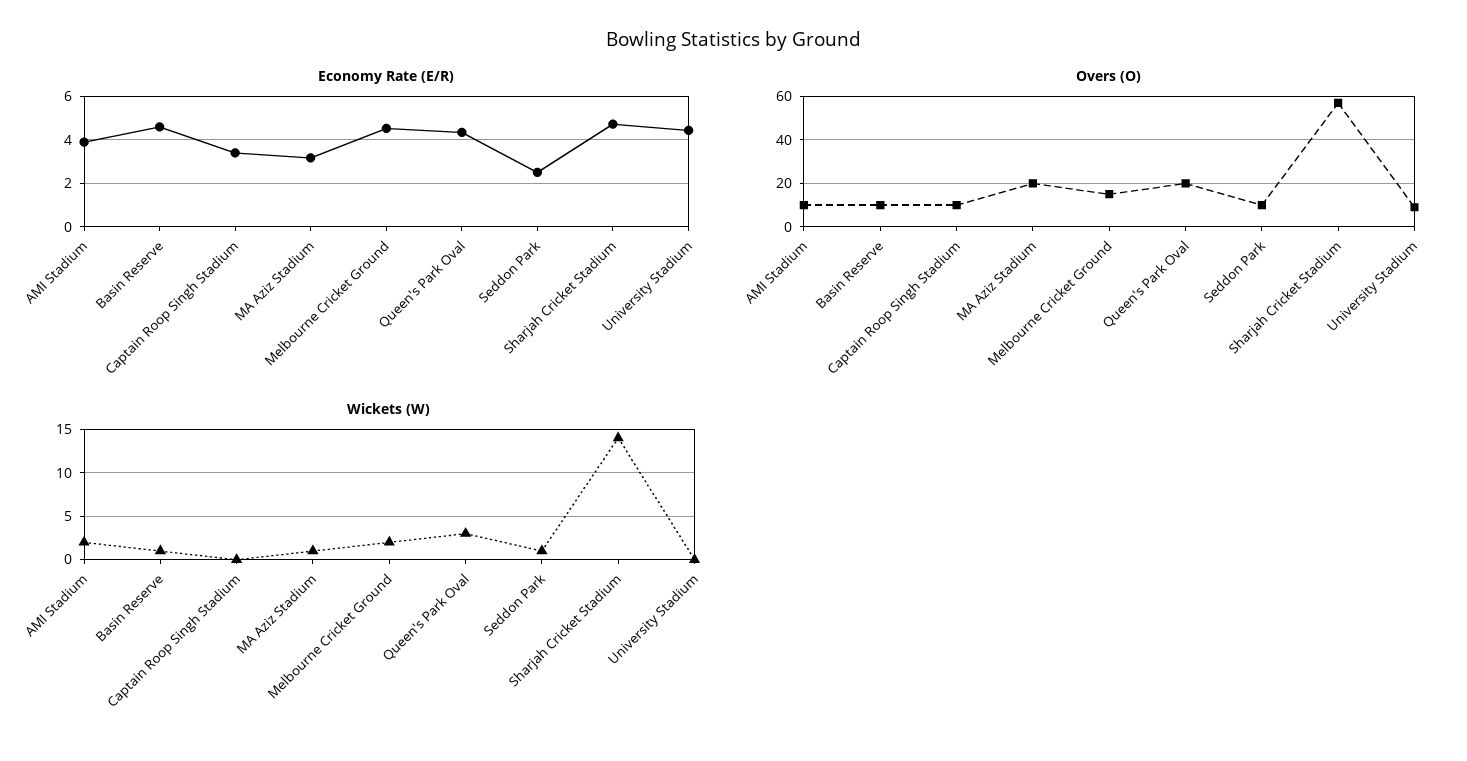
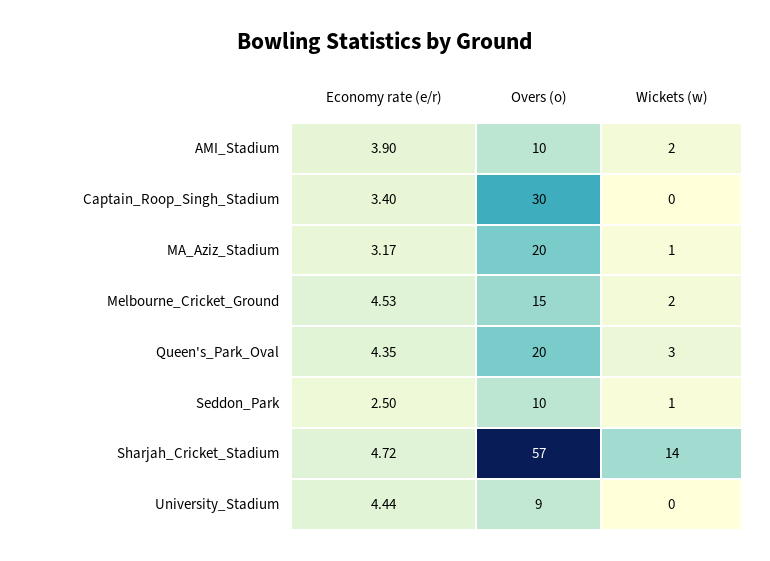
  {
    "Economy Rate (E/R)": {
      "AMI Stadium": 3.9,
-     "Basin Reserve": 4.5,
      "Captain Roop Singh Stadium": 3.4,
      "MA Aziz Stadium": 3.17,
      "Melbourne Cricket Ground": 4.53,
      "Queen's Park Oval": 4.35,
      "Seddon Park": 2.5,
      "Sharjah Cricket Stadium": 4.72,
      "University Stadium": 4.44
    },
    "Overs (O)": {
      "AMI Stadium": 10,
-     "Basin Reserve": 10,
-     "Captain Roop Singh Stadium": 10,
+     "Captain Roop Singh Stadium": 30,
      "MA Aziz Stadium": 20,
      "Melbourne Cricket Ground": 15,
      "Queen's Park Oval": 20,
      "Seddon Park": 10,
      "Sharjah Cricket Stadium": 57,
      "University Stadium": 9
    },
    "Wickets (W)": {
      "AMI Stadium": 2,
-     "Basin Reserve": 1,
      "Captain Roop Singh Stadium": 0,
      "MA Aziz Stadium": 1,
      "Melbourne Cricket Ground": 2,
      "Queen's Park Oval": 3,
      "Seddon Park": 1,
      "Sharjah Cricket Stadium": 14,
      "University Stadium": 0
    }
  }

